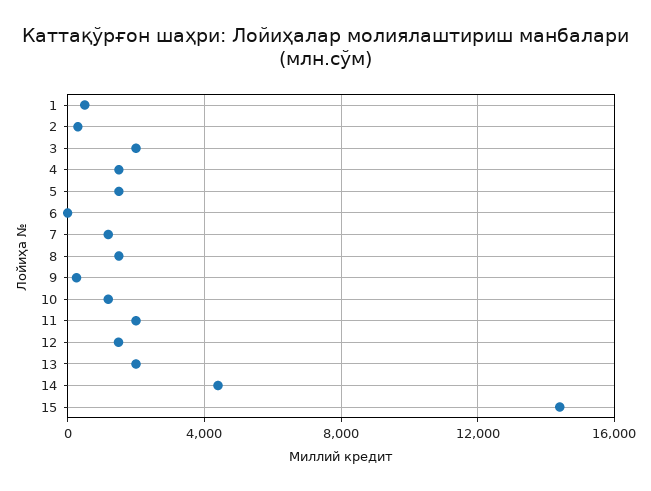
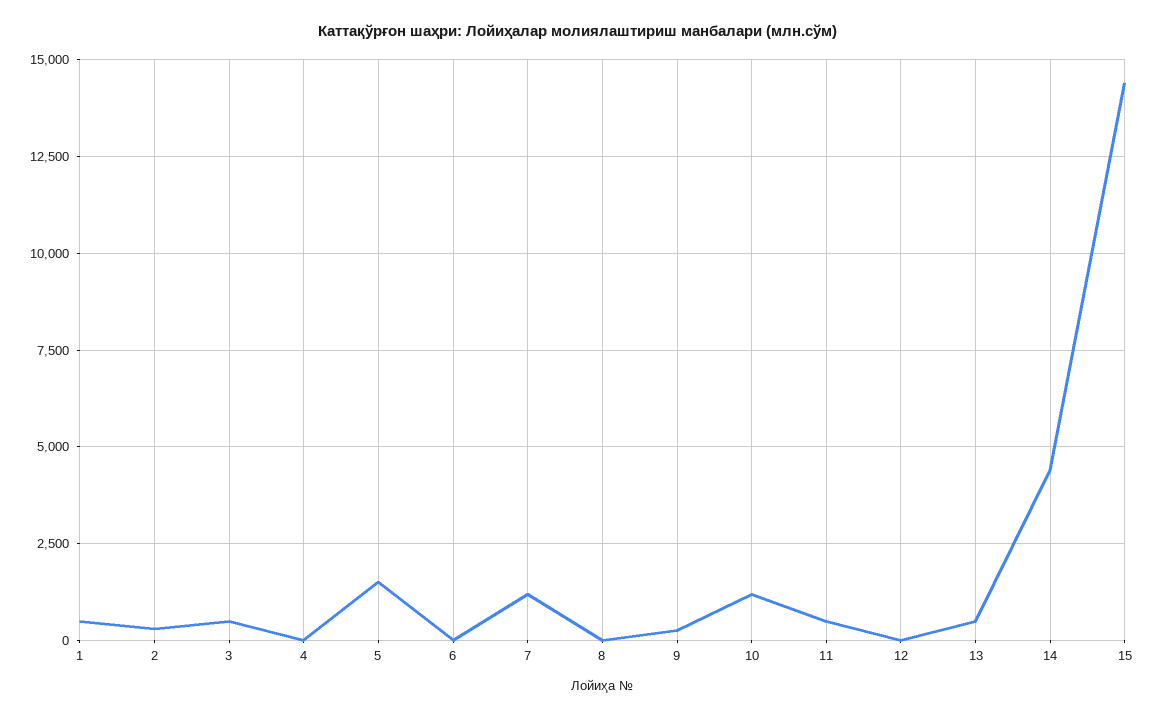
  {
    "1": 500,
    "2": 250,
-   "3": 2000,
+   "3": 500,
-   "4": 1500,
+   "4": 0,
    "5": 1500,
    "6": 0,
    "7": 1250,
-   "8": 1500,
+   "8": 0,
    "9": 250,
    "10": 1250,
-   "11": 2000,
+   "11": 500,
-   "12": 1500,
+   "12": 0,
-   "13": 2000,
+   "13": 500,
    "14": 4500,
    "15": 14500
  }

